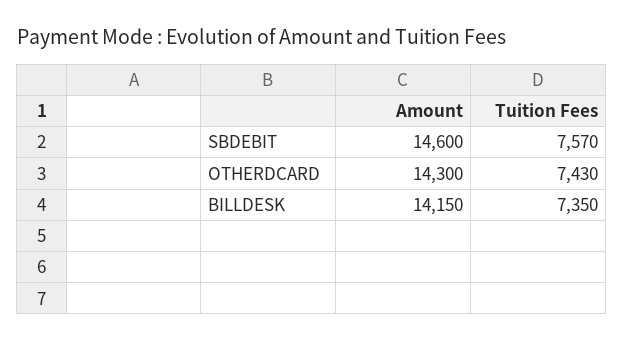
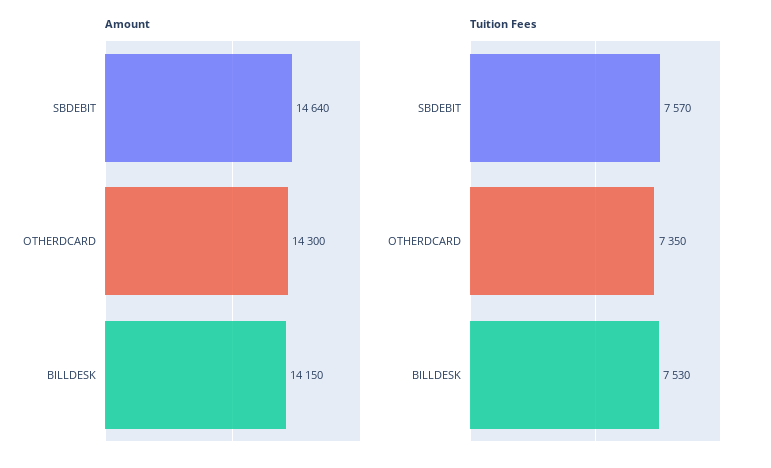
  {
    "Amount": {
-     "SBDEBIT": 14600,
+     "SBDEBIT": 14640,
      "OTHERDCARD": 14300,
      "BILLDESK": 14150
    },
    "Tuition Fees": {
      "SBDEBIT": 7570,
-     "OTHERDCARD": 7430,
+     "OTHERDCARD": 7350,
-     "BILLDESK": 7350
+     "BILLDESK": 7530
    }
  }

